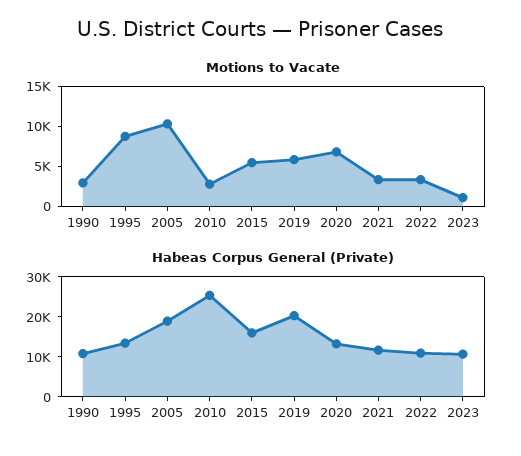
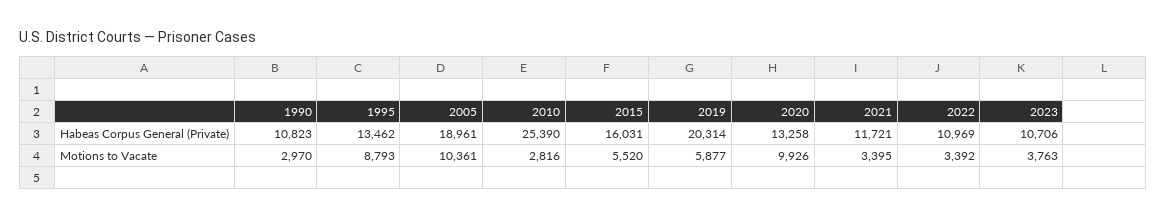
  {
    "Motions to Vacate": {
      "1990": 2970,
      "1995": 8793,
      "2005": 10361,
      "2010": 2816,
      "2015": 5520,
      "2019": 5877,
-     "2020": 7000,
+     "2020": 9926,
      "2021": 3395,
      "2022": 3392,
-     "2023": 1000
+     "2023": 3763
    },
    "Habeas Corpus General (Private)": {
      "1990": 10823,
      "1995": 13462,
      "2005": 18961,
      "2010": 25390,
      "2015": 16031,
      "2019": 20314,
      "2020": 13258,
      "2021": 11721,
      "2022": 10969,
      "2023": 10706
    }
  }

